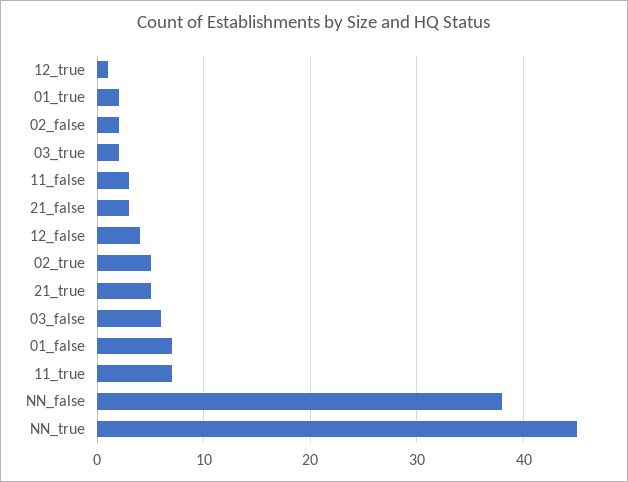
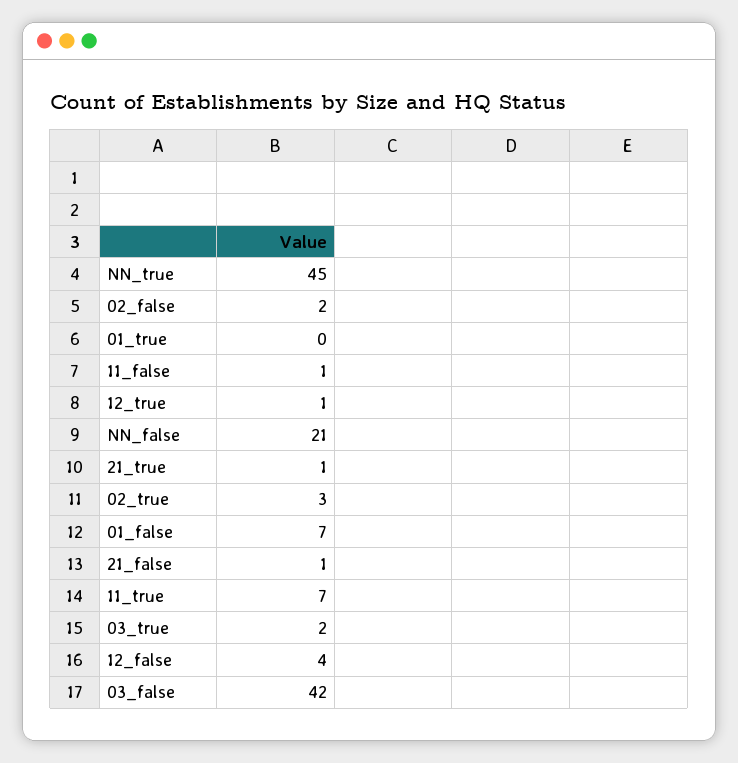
  {
    "12_true": 1,
-   "01_true": 2,
+   "01_true": 0,
    "02_false": 2,
    "03_true": 2,
-   "11_false": 3,
+   "11_false": 1,
-   "21_false": 3,
+   "21_false": 1,
    "12_false": 4,
-   "02_true": 5,
+   "02_true": 3,
-   "21_true": 5,
+   "21_true": 1,
-   "03_false": 6,
+   "03_false": 42,
    "01_false": 7,
    "11_true": 7,
-   "NN_false": 38,
+   "NN_false": 21,
    "NN_true": 45
  }

